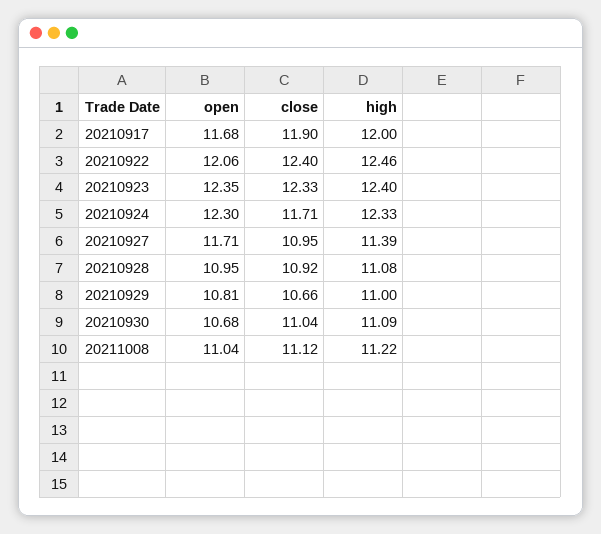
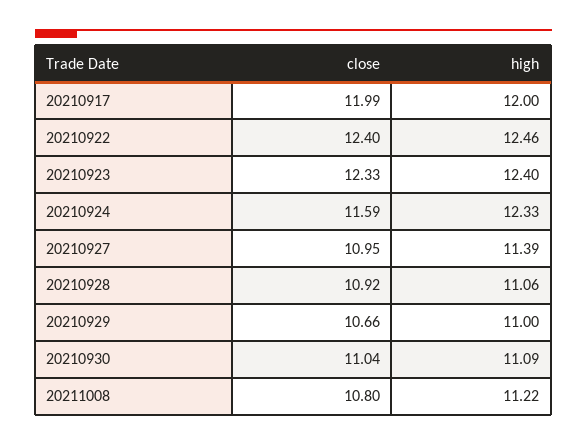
  {
-   "open": {
-     "20210917": 11.68,
-     "20210922": 12.06,
-     "20210923": 12.35,
-     "20210924": 12.3,
-     "20210927": 11.71,
-     "20210928": 10.95,
-     "20210929": 10.81,
-     "20210930": 10.68,
-     "20211008": 11.04
-   },
    "close": {
-     "20210917": 11.9,
+     "20210917": 11.99,
      "20210922": 12.4,
      "20210923": 12.33,
-     "20210924": 11.71,
+     "20210924": 11.59,
      "20210927": 10.95,
      "20210928": 10.92,
      "20210929": 10.66,
      "20210930": 11.04,
-     "20211008": 11.12
+     "20211008": 10.8
    },
    "high": {
      "20210917": 12,
      "20210922": 12.46,
      "20210923": 12.4,
      "20210924": 12.33,
      "20210927": 11.39,
-     "20210928": 11.08,
+     "20210928": 11.06,
      "20210929": 11,
      "20210930": 11.09,
      "20211008": 11.22
    }
  }

